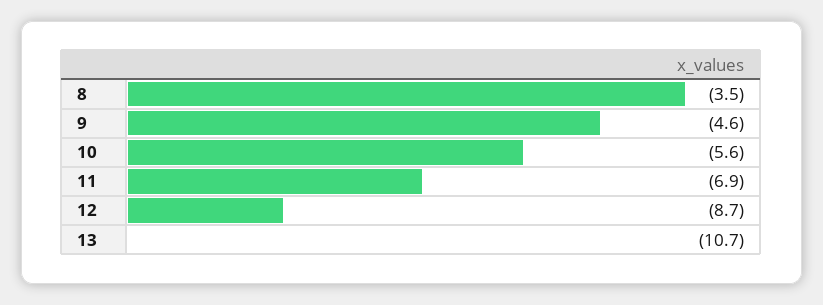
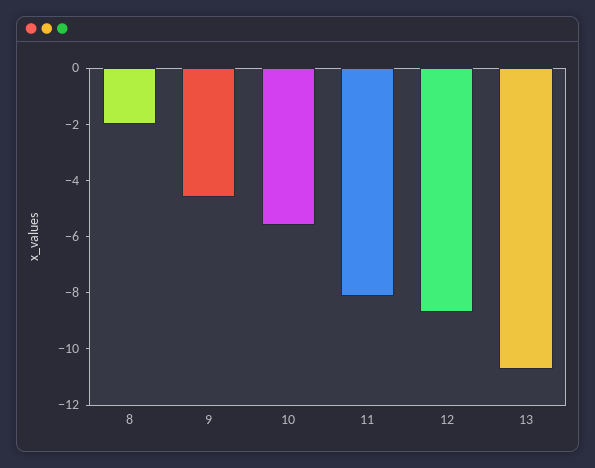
  {
-   "8": -3.5,
+   "8": -2,
    "9": -4.6,
    "10": -5.6,
-   "11": -6.9,
+   "11": -8,
    "12": -8.7,
    "13": -10.7
  }

